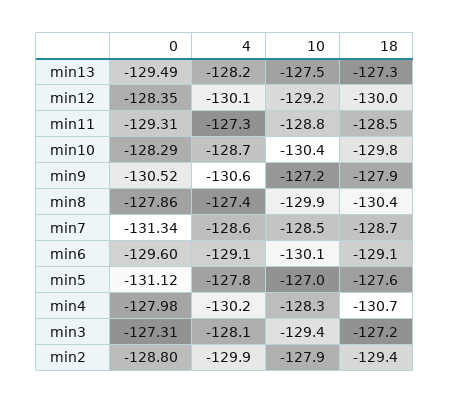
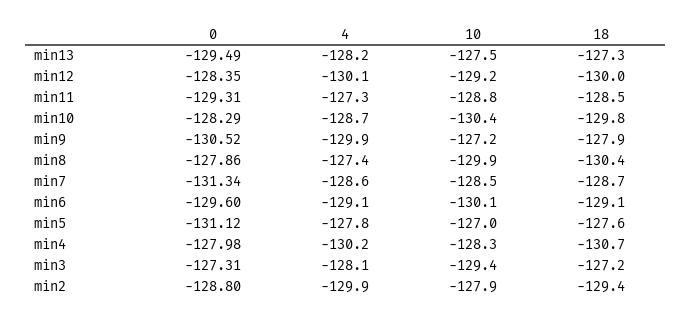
  {
    "0": {
      "min13": -129.49,
      "min12": -128.35,
      "min11": -129.31,
      "min10": -128.29,
      "min9": -130.52,
      "min8": -127.86,
      "min7": -131.34,
      "min6": -129.6,
      "min5": -131.12,
      "min4": -127.98,
      "min3": -127.31,
      "min2": -128.8
    },
    "4": {
      "min13": -128.2,
      "min12": -130.1,
      "min11": -127.3,
      "min10": -128.7,
-     "min9": -130.6,
+     "min9": -129.9,
      "min8": -127.4,
      "min7": -128.6,
      "min6": -129.1,
      "min5": -127.8,
      "min4": -130.2,
      "min3": -128.1,
      "min2": -129.9
    },
    "10": {
      "min13": -127.5,
      "min12": -129.2,
      "min11": -128.8,
      "min10": -130.4,
      "min9": -127.2,
      "min8": -129.9,
      "min7": -128.5,
      "min6": -130.1,
      "min5": -127,
      "min4": -128.3,
      "min3": -129.4,
      "min2": -127.9
    },
    "18": {
      "min13": -127.3,
      "min12": -130,
      "min11": -128.5,
      "min10": -129.8,
      "min9": -127.9,
      "min8": -130.4,
      "min7": -128.7,
      "min6": -129.1,
      "min5": -127.6,
      "min4": -130.7,
      "min3": -127.2,
      "min2": -129.4
    }
  }

